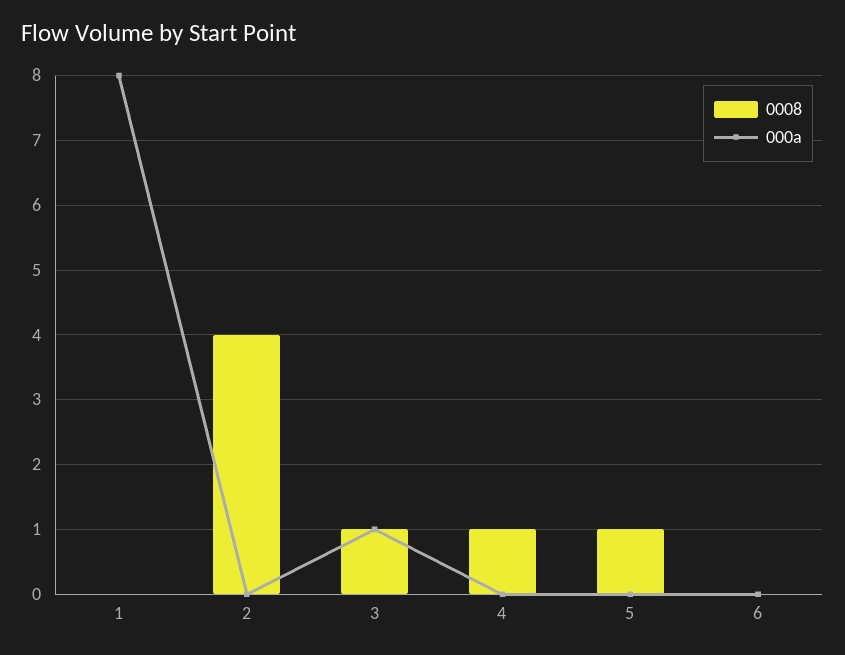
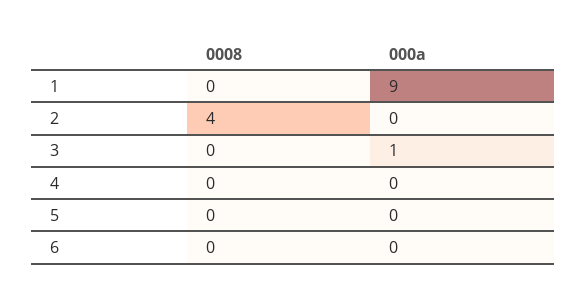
  {
    "0008": {
      "1": 0,
      "2": 4,
-     "3": 1,
+     "3": 0,
-     "4": 1,
+     "4": 0,
-     "5": 1,
+     "5": 0,
      "6": 0
    },
    "000a": {
-     "1": 8,
+     "1": 9,
      "2": 0,
      "3": 1,
      "4": 0,
      "5": 0,
      "6": 0
    }
  }

